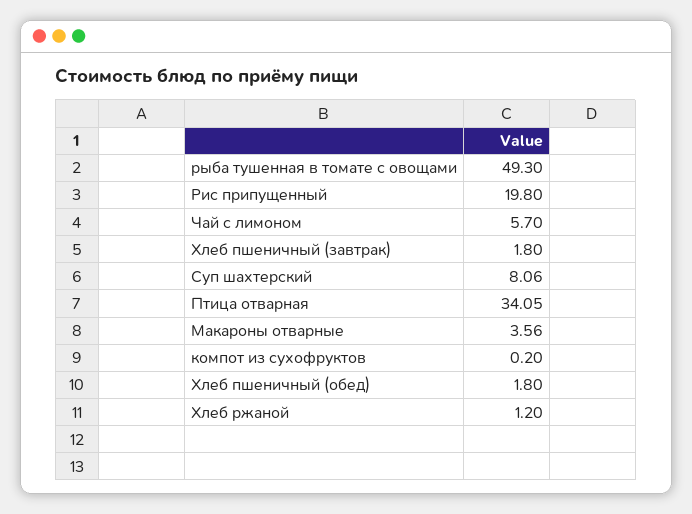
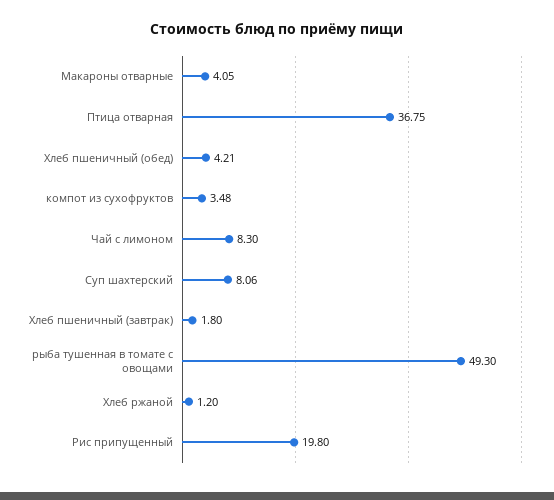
  {
    "рыба тушенная в томате с овощами": 49.3,
    "Рис припущенный": 19.8,
-   "Чай с лимоном": 5.7,
+   "Чай с лимоном": 8.3,
    "Хлеб пшеничный (завтрак)": 1.8,
    "Суп шахтерский": 8.06,
-   "Птица отварная": 34.05,
+   "Птица отварная": 36.75,
-   "Макароны отварные": 3.56,
+   "Макароны отварные": 4.05,
-   "компот из сухофруктов": 0.2,
+   "компот из сухофруктов": 3.48,
-   "Хлеб пшеничный (обед)": 1.8,
+   "Хлеб пшеничный (обед)": 4.21,
    "Хлеб ржаной": 1.2
  }

